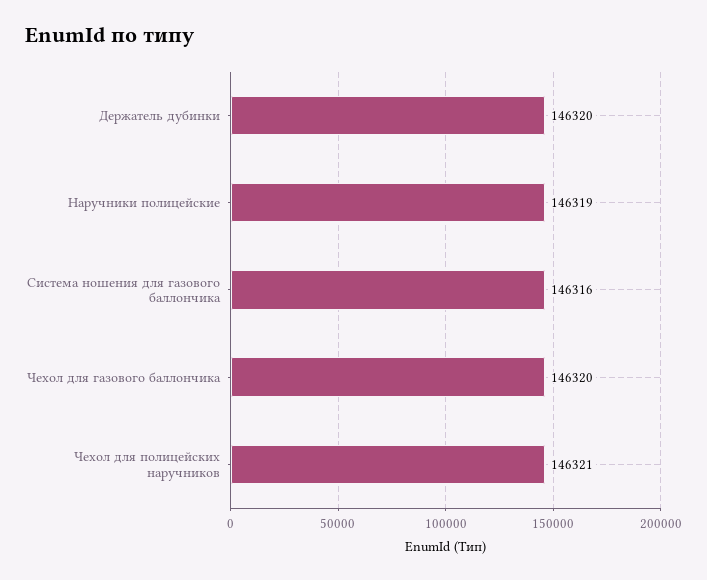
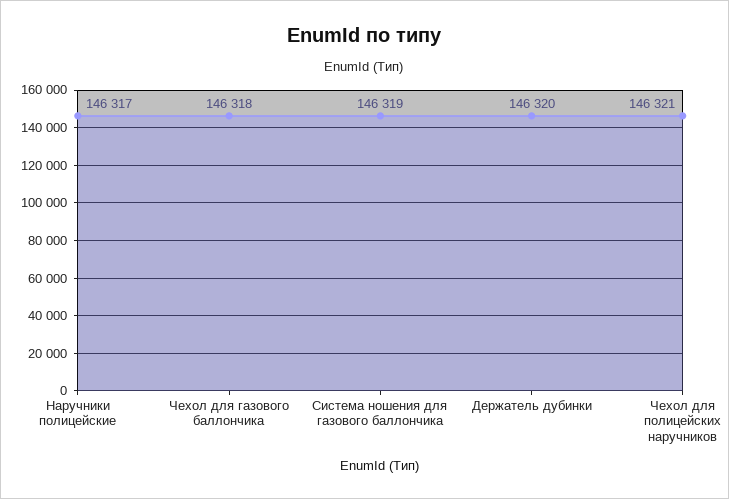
  {
    "Держатель дубинки": 146320,
-   "Наручники полицейские": 146319,
+   "Наручники полицейские": 146317,
-   "Система ношения для газового баллончика": 146316,
+   "Система ношения для газового баллончика": 146319,
-   "Чехол для газового баллончика": 146320,
+   "Чехол для газового баллончика": 146318,
    "Чехол для полицейских наручников": 146321
  }

